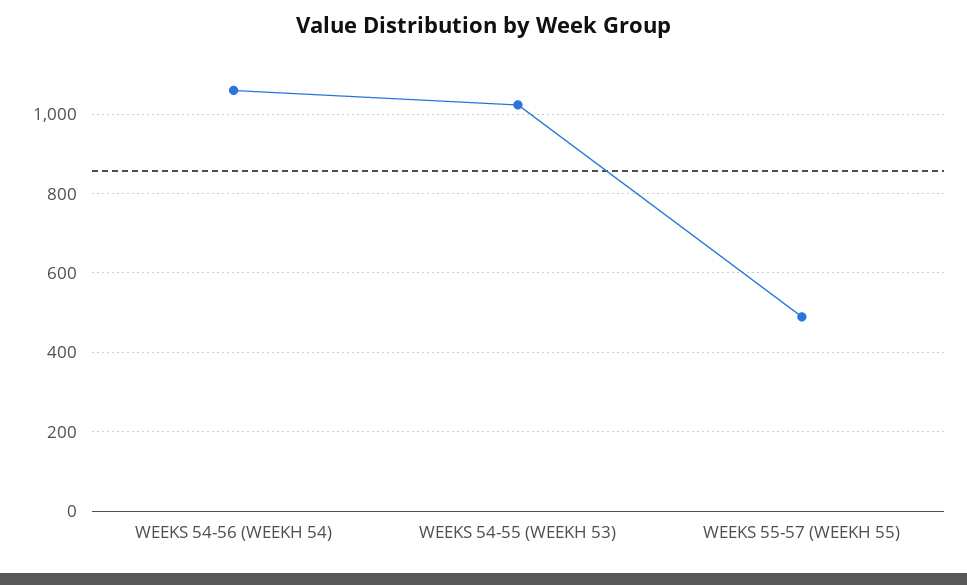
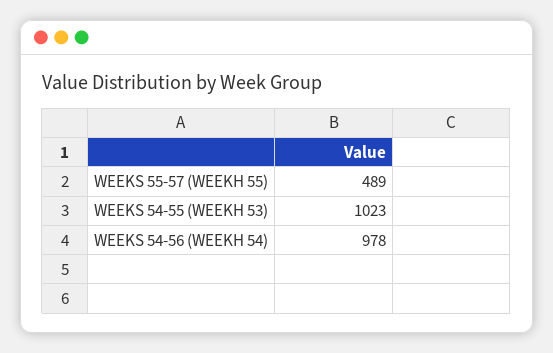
  {
-   "WEEKS 54-56 (WEEKH 54)": 1060,
+   "WEEKS 54-56 (WEEKH 54)": 978,
    "WEEKS 54-55 (WEEKH 53)": 1023,
    "WEEKS 55-57 (WEEKH 55)": 489
  }

